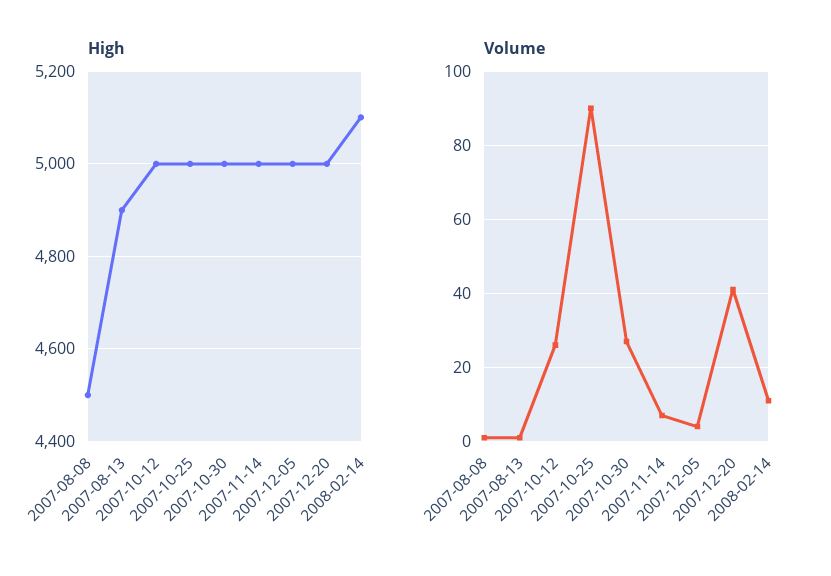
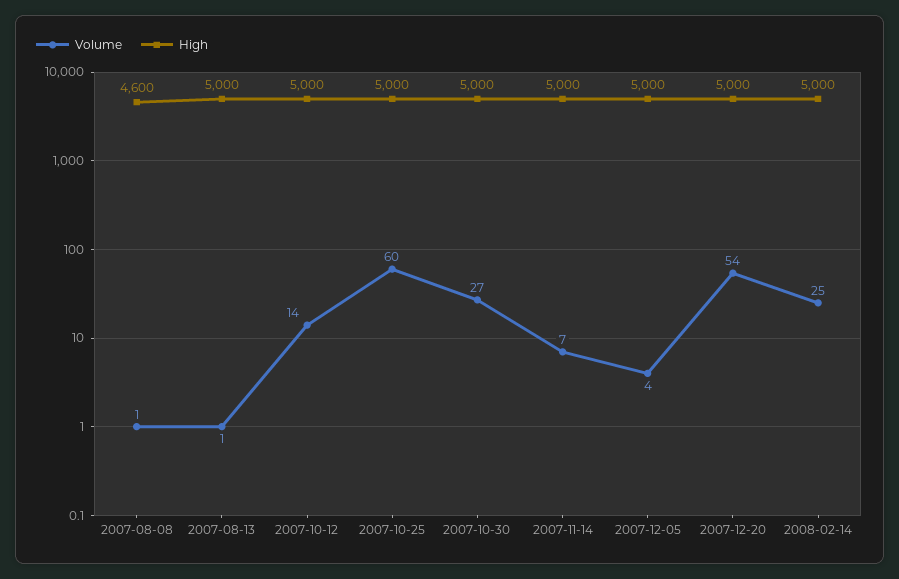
  {
    "High": {
-     "2007-08-08": 4500,
+     "2007-08-08": 4600,
-     "2007-08-13": 4900,
+     "2007-08-13": 5000,
      "2007-10-12": 5000,
      "2007-10-25": 5000,
      "2007-10-30": 5000,
      "2007-11-14": 5000,
      "2007-12-05": 5000,
      "2007-12-20": 5000,
-     "2008-02-14": 5100
+     "2008-02-14": 5000
    },
    "Volume": {
      "2007-08-08": 1,
      "2007-08-13": 1,
-     "2007-10-12": 25,
+     "2007-10-12": 14,
-     "2007-10-25": 90,
+     "2007-10-25": 60,
      "2007-10-30": 27,
      "2007-11-14": 7,
      "2007-12-05": 4,
-     "2007-12-20": 40,
+     "2007-12-20": 54,
-     "2008-02-14": 10
+     "2008-02-14": 25
    }
  }

